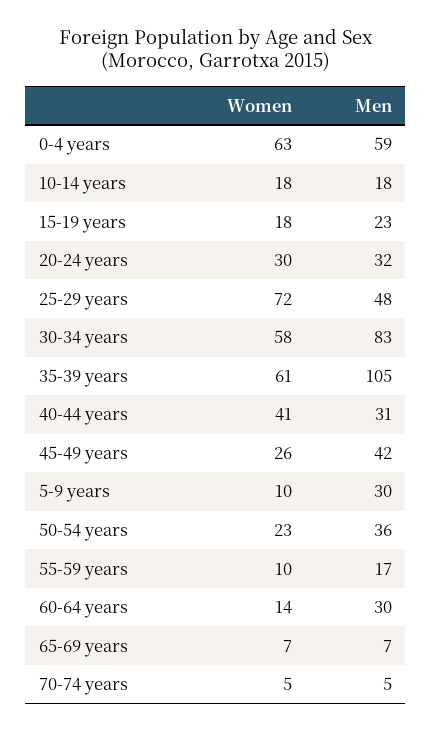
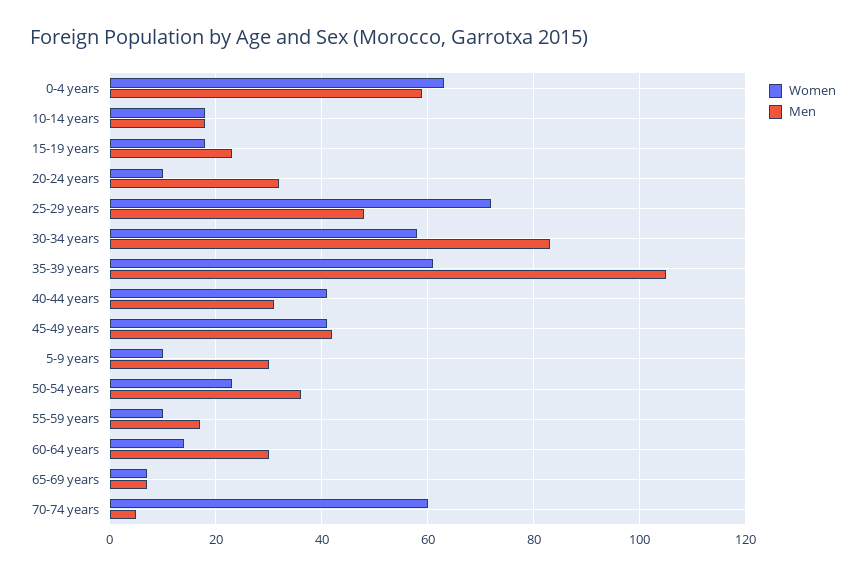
  {
    "Women": {
      "0-4 years": 63,
      "10-14 years": 18,
      "15-19 years": 18,
-     "20-24 years": 30,
+     "20-24 years": 10,
      "25-29 years": 72,
      "30-34 years": 58,
      "35-39 years": 61,
      "40-44 years": 41,
-     "45-49 years": 26,
+     "45-49 years": 40,
      "5-9 years": 10,
      "50-54 years": 23,
      "55-59 years": 10,
      "60-64 years": 14,
      "65-69 years": 7,
-     "70-74 years": 5
+     "70-74 years": 60
    },
    "Men": {
      "0-4 years": 59,
      "10-14 years": 18,
      "15-19 years": 23,
      "20-24 years": 32,
      "25-29 years": 48,
      "30-34 years": 83,
      "35-39 years": 105,
      "40-44 years": 31,
      "45-49 years": 42,
      "5-9 years": 30,
      "50-54 years": 36,
      "55-59 years": 17,
      "60-64 years": 30,
      "65-69 years": 7,
      "70-74 years": 5
    }
  }

